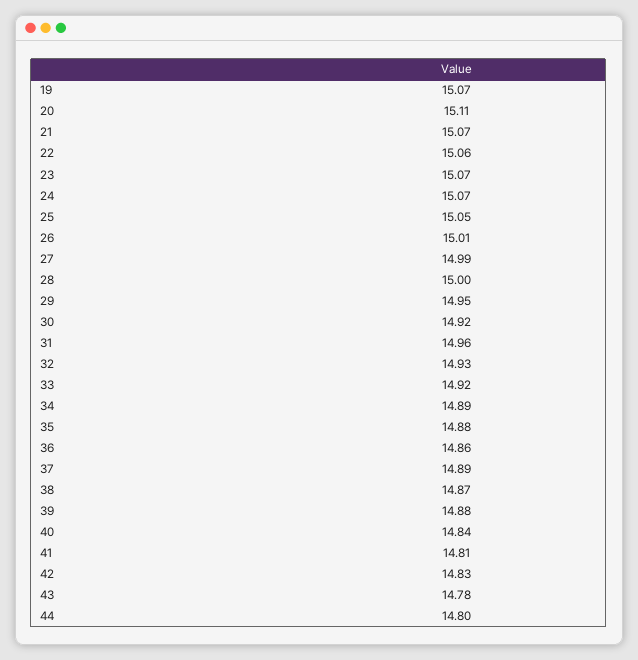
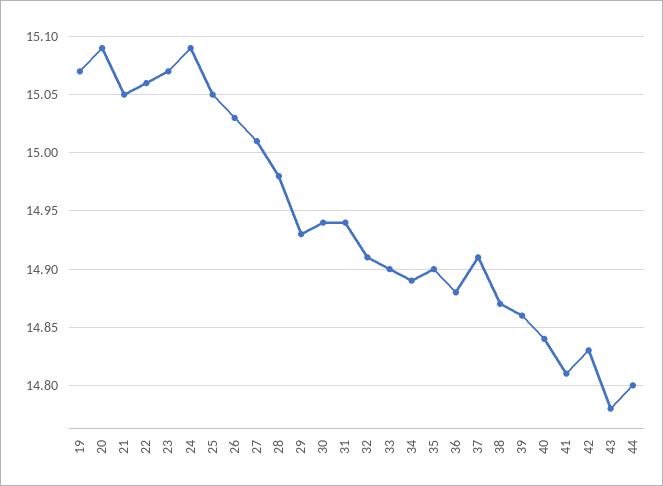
  {
    "19": 15.07,
-   "20": 15.11,
+   "20": 15.09,
-   "21": 15.07,
+   "21": 15.05,
    "22": 15.06,
    "23": 15.07,
-   "24": 15.07,
+   "24": 15.09,
    "25": 15.05,
-   "26": 15.01,
+   "26": 15.03,
-   "27": 14.99,
+   "27": 15.01,
-   "28": 15,
+   "28": 14.98,
-   "29": 14.95,
+   "29": 14.93,
-   "30": 14.92,
+   "30": 14.94,
-   "31": 14.96,
+   "31": 14.94,
-   "32": 14.93,
+   "32": 14.91,
-   "33": 14.92,
+   "33": 14.9,
    "34": 14.89,
-   "35": 14.88,
+   "35": 14.9,
-   "36": 14.86,
+   "36": 14.88,
-   "37": 14.89,
+   "37": 14.91,
    "38": 14.87,
-   "39": 14.88,
+   "39": 14.86,
    "40": 14.84,
    "41": 14.81,
    "42": 14.83,
    "43": 14.78,
    "44": 14.8
  }

